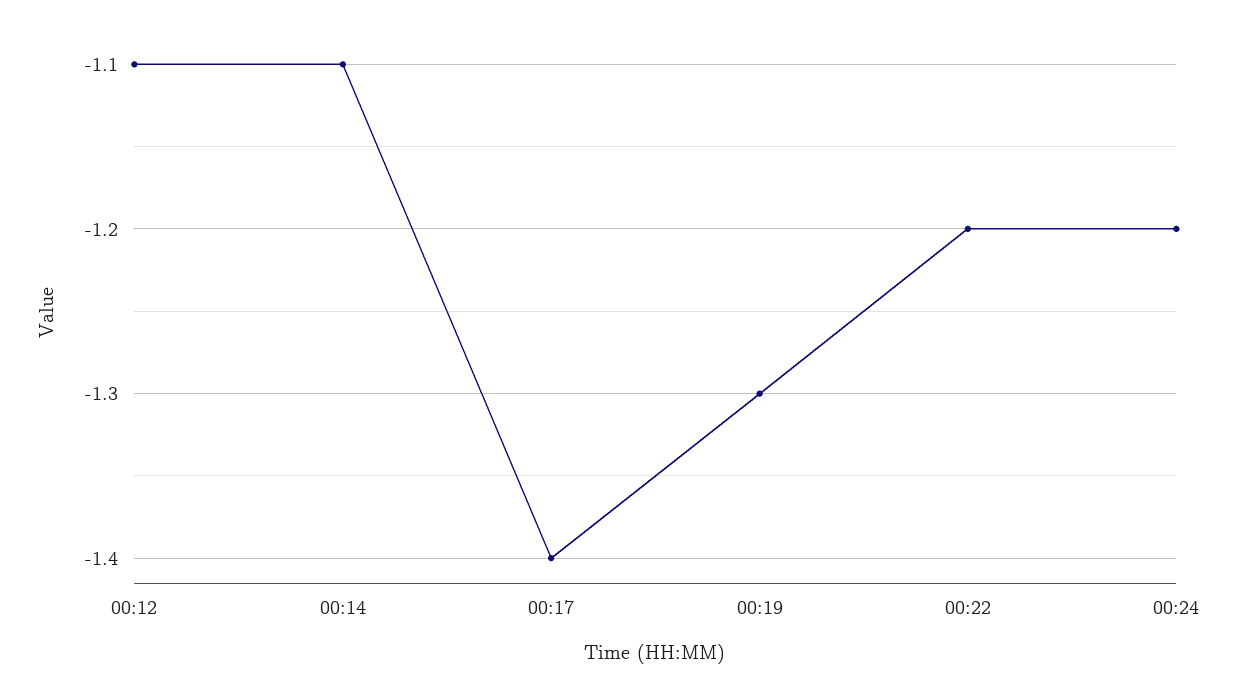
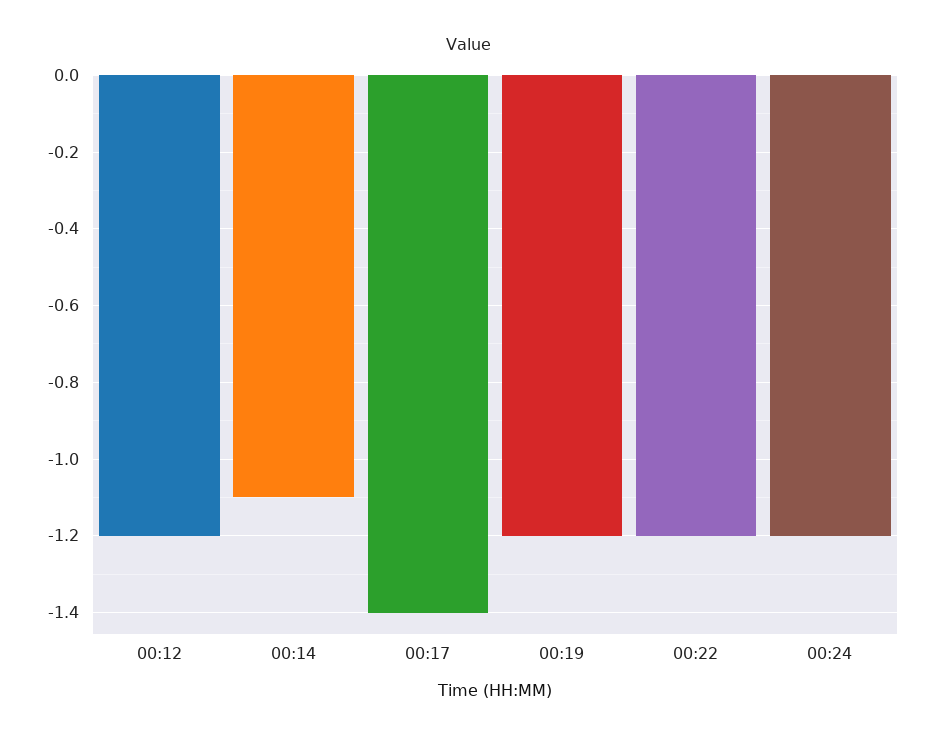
  {
-   "00:12": -1.1,
+   "00:12": -1.2,
    "00:14": -1.1,
    "00:17": -1.4,
-   "00:19": -1.3,
+   "00:19": -1.2,
    "00:22": -1.2,
    "00:24": -1.2
  }

